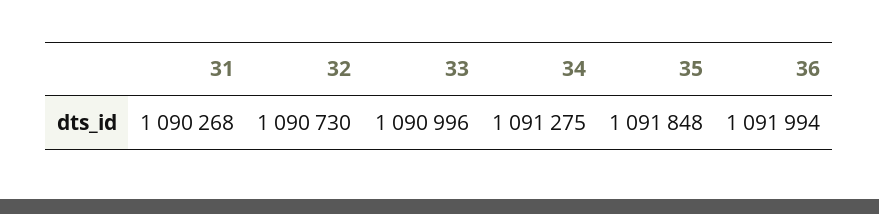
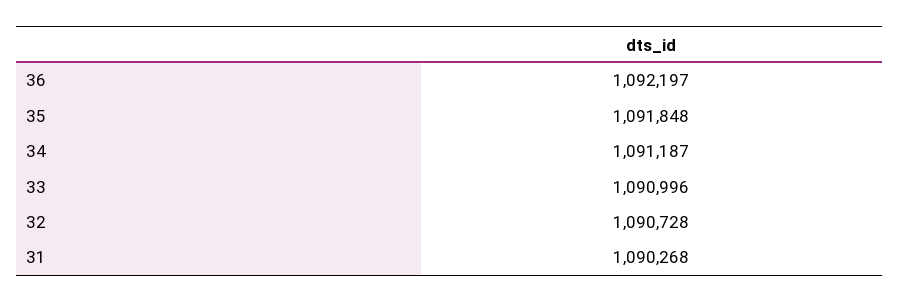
  {
    "31": 1090268,
-   "32": 1090730,
+   "32": 1090728,
    "33": 1090996,
-   "34": 1091275,
+   "34": 1091187,
    "35": 1091848,
-   "36": 1091994
+   "36": 1092197
  }

